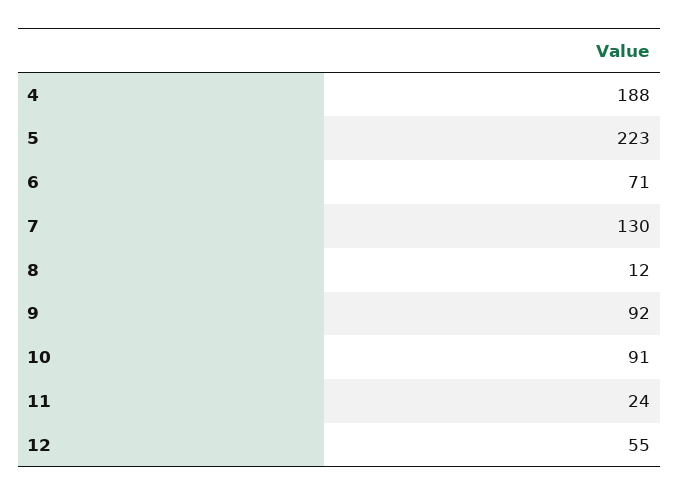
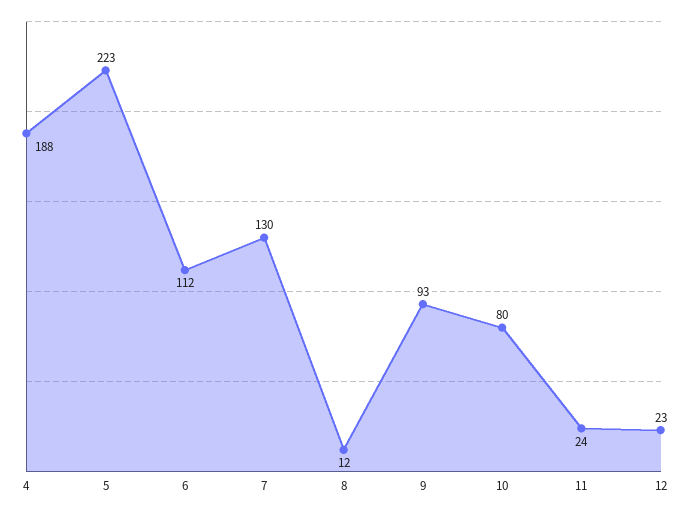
  {
    "4": 188,
    "5": 223,
-   "6": 71,
+   "6": 112,
    "7": 130,
    "8": 12,
-   "9": 92,
+   "9": 93,
-   "10": 91,
+   "10": 80,
    "11": 24,
-   "12": 55
+   "12": 23
  }

